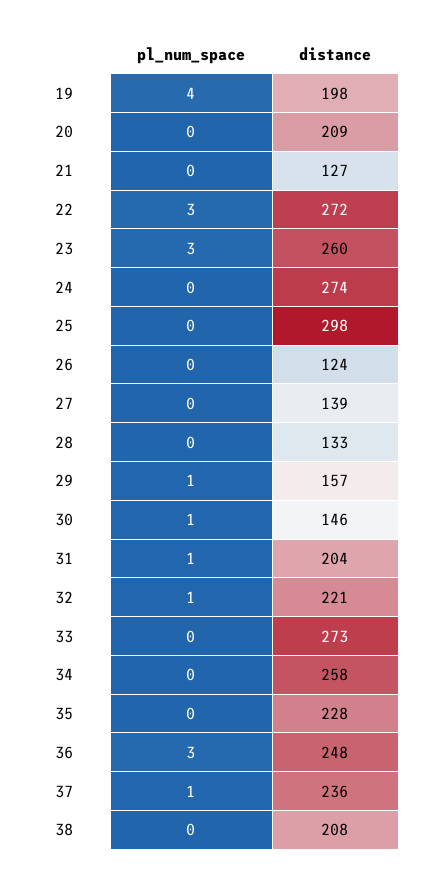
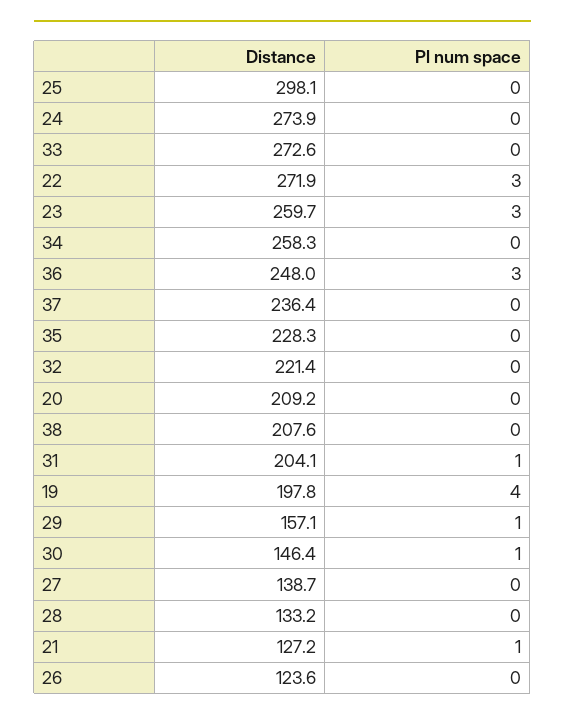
  {
    "pl_num_space": {
      "19": 4,
      "20": 0,
-     "21": 0,
+     "21": 1,
      "22": 3,
      "23": 3,
      "24": 0,
      "25": 0,
      "26": 0,
      "27": 0,
      "28": 0,
      "29": 1,
      "30": 1,
      "31": 1,
-     "32": 1,
+     "32": 0,
      "33": 0,
      "34": 0,
      "35": 0,
      "36": 3,
-     "37": 1,
+     "37": 0,
      "38": 0
    },
    "distance": {
      "19": 197.8,
      "20": 209.2,
      "21": 127.2,
      "22": 271.9,
      "23": 259.7,
      "24": 273.9,
      "25": 298.1,
      "26": 123.6,
      "27": 138.7,
      "28": 133.2,
      "29": 157.1,
      "30": 146.4,
      "31": 204.1,
      "32": 221.4,
      "33": 272.6,
      "34": 258.3,
      "35": 228.3,
      "36": 248,
      "37": 236.4,
      "38": 207.6
    }
  }

